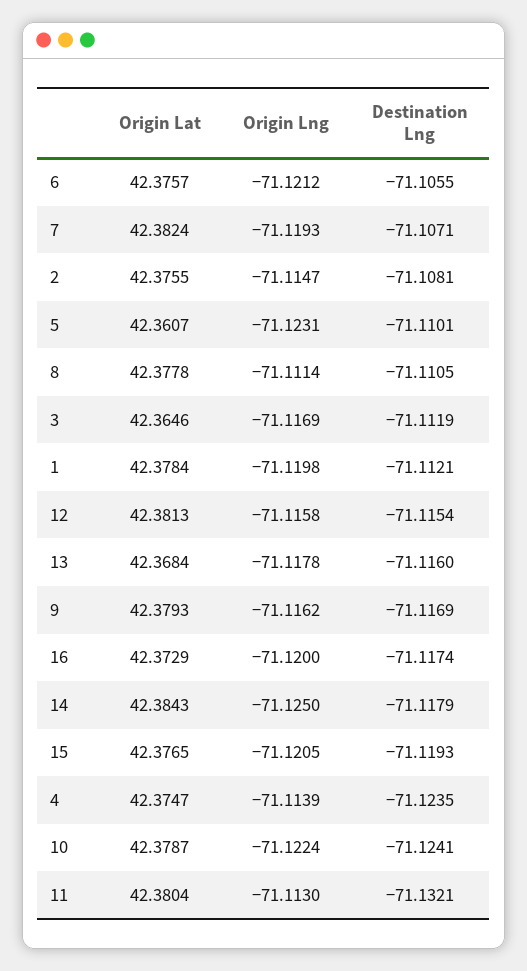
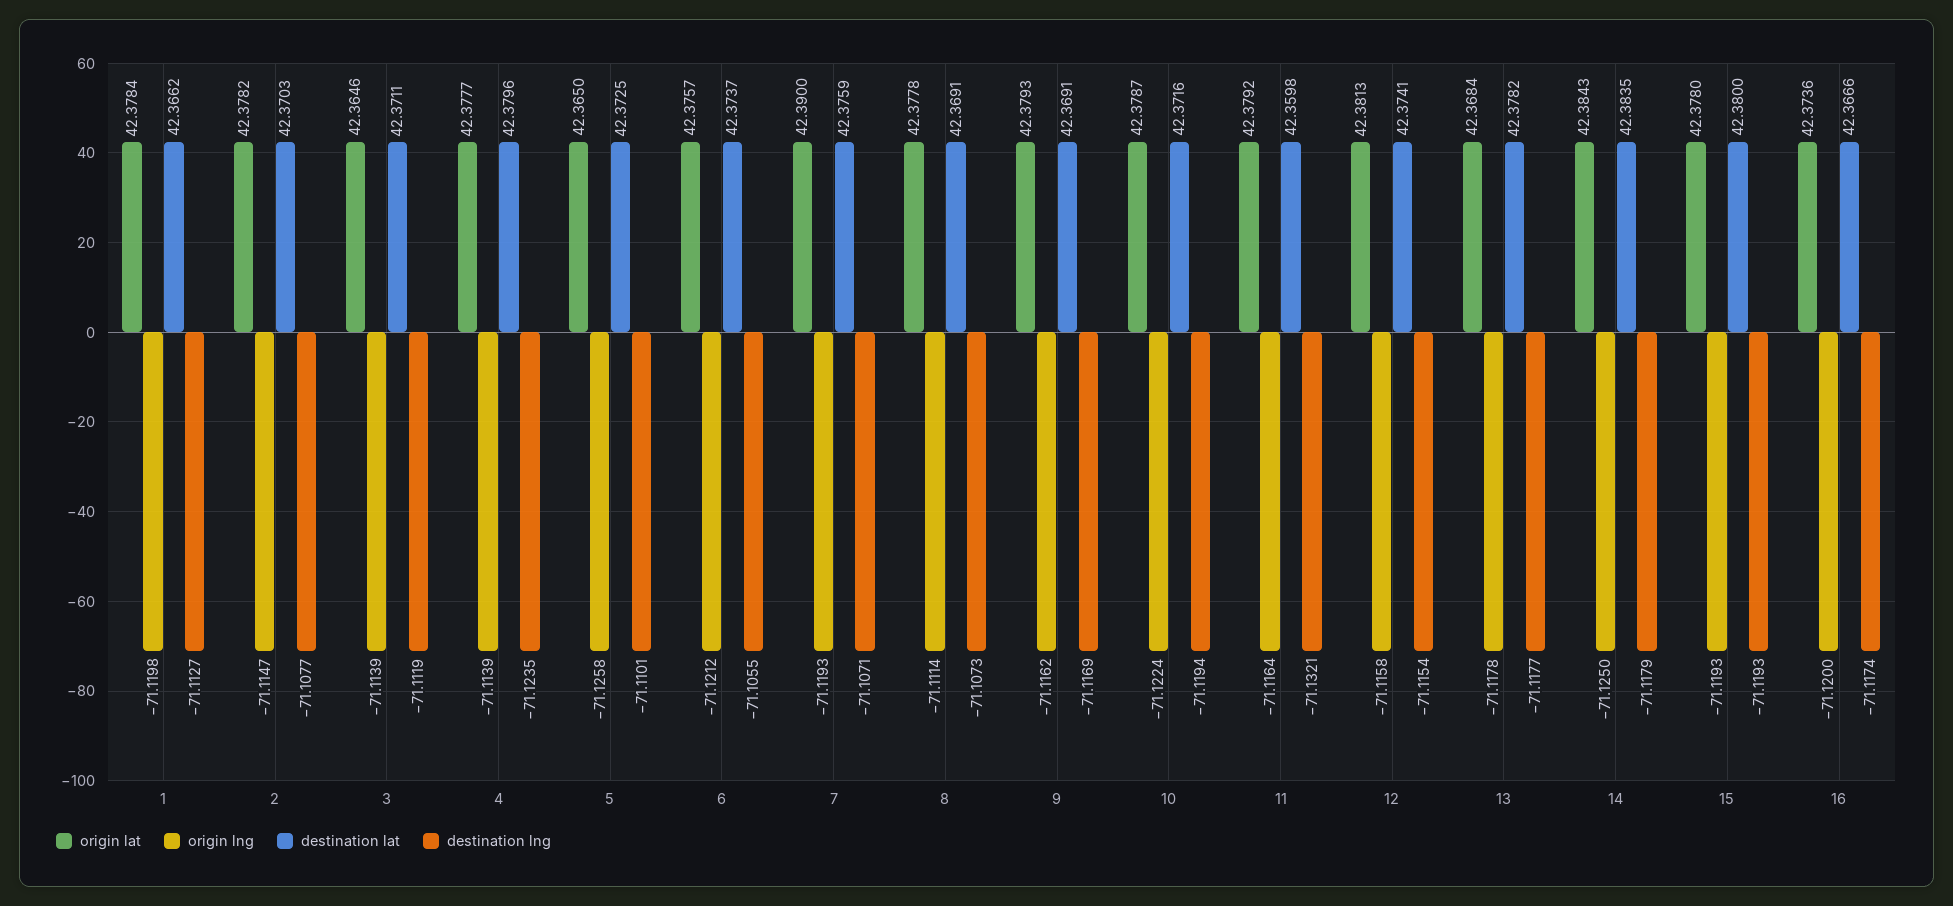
  {
    "Origin Lat": {
      "6": 42.3757,
-     "7": 42.3824,
+     "7": 42.39,
-     "2": 42.3755,
+     "2": 42.3782,
-     "5": 42.3607,
+     "5": 42.365,
      "8": 42.3778,
      "3": 42.3646,
      "1": 42.3784,
      "12": 42.3813,
      "13": 42.3684,
      "9": 42.3793,
-     "16": 42.3729,
+     "16": 42.3736,
      "14": 42.3843,
-     "15": 42.3765,
+     "15": 42.378,
-     "4": 42.3747,
+     "4": 42.3777,
      "10": 42.3787,
-     "11": 42.3804
+     "11": 42.3792
    },
    "Origin Lng": {
      "6": -71.1212,
      "7": -71.1193,
      "2": -71.1147,
-     "5": -71.1231,
+     "5": -71.1258,
      "8": -71.1114,
-     "3": -71.1169,
+     "3": -71.1139,
      "1": -71.1198,
      "12": -71.1158,
      "13": -71.1178,
      "9": -71.1162,
      "16": -71.12,
      "14": -71.125,
-     "15": -71.1205,
+     "15": -71.1193,
      "4": -71.1139,
      "10": -71.1224,
-     "11": -71.113
+     "11": -71.1164
    },
    "Destination Lng": {
      "6": -71.1055,
      "7": -71.1071,
-     "2": -71.1081,
+     "2": -71.1077,
      "5": -71.1101,
-     "8": -71.1105,
+     "8": -71.1073,
      "3": -71.1119,
-     "1": -71.1121,
+     "1": -71.1127,
      "12": -71.1154,
-     "13": -71.116,
+     "13": -71.1177,
      "9": -71.1169,
      "16": -71.1174,
      "14": -71.1179,
      "15": -71.1193,
      "4": -71.1235,
-     "10": -71.1241,
+     "10": -71.1194,
      "11": -71.1321
-   }
+   },
+   "destination lat": {
+     "1": 42.3662,
+     "2": 42.3703,
+     "3": 42.3711,
+     "4": 42.3796,
+     "5": 42.3725,
+     "6": 42.3737,
+     "7": 42.3759,
+     "8": 42.3691,
+     "9": 42.3691,
+     "10": 42.3716,
+     "11": 42.3598,
+     "12": 42.3741,
+     "13": 42.3782,
+     "14": 42.3835,
+     "15": 42.38,
+     "16": 42.3666
+   }
  }

